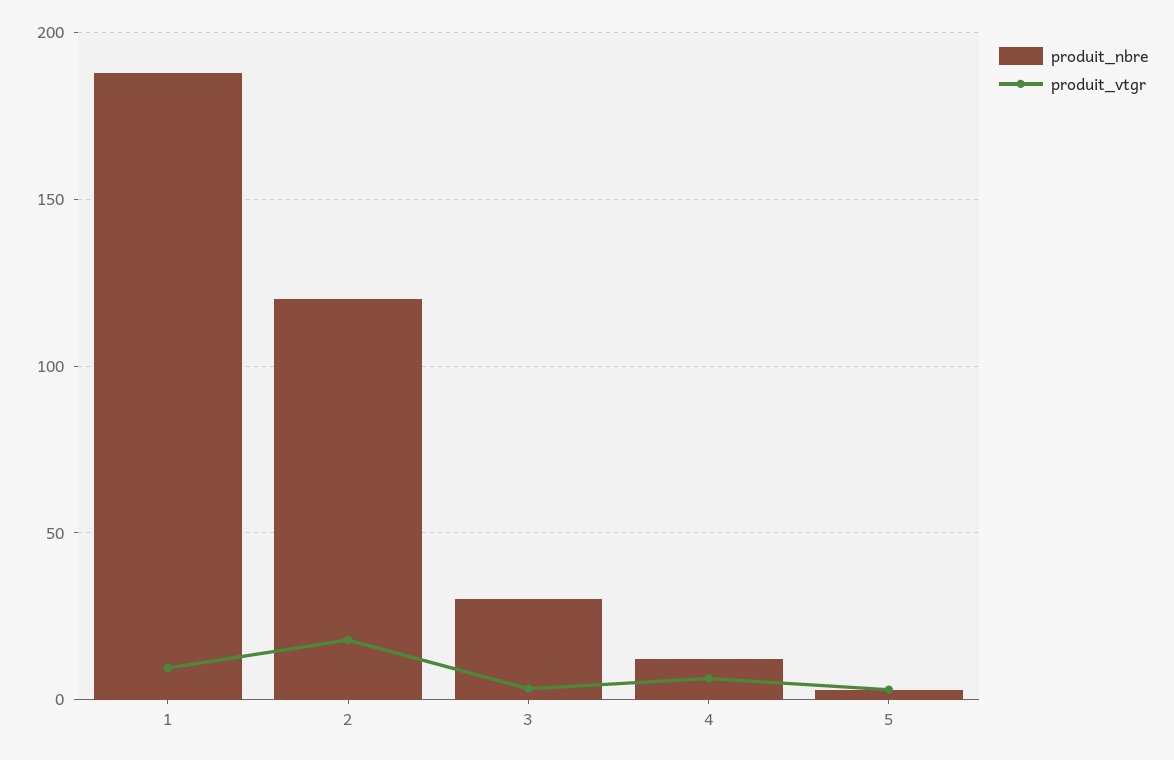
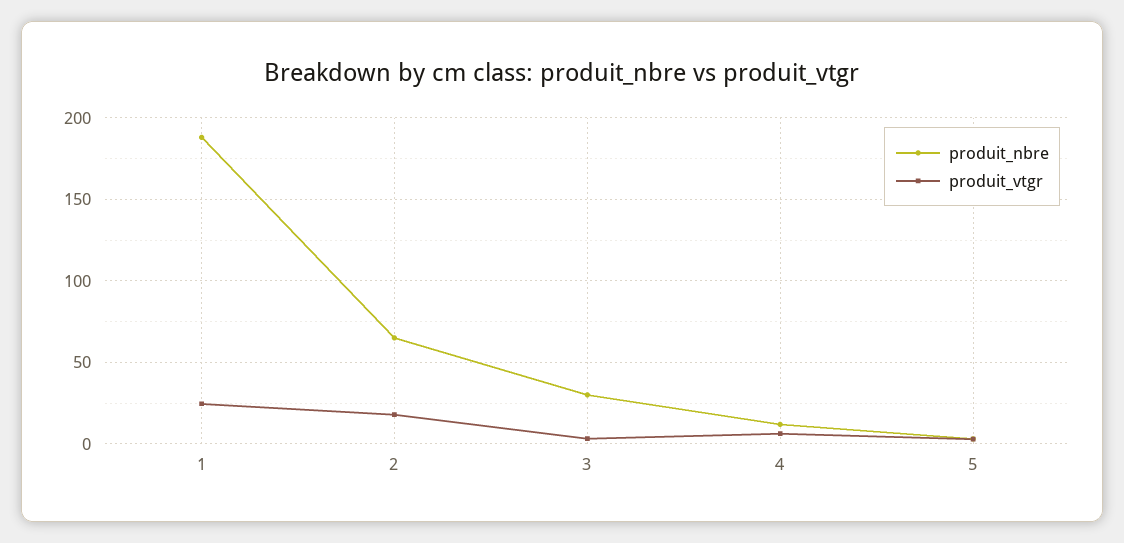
  {
    "produit_nbre": {
      "1": 190,
-     "2": 120,
+     "2": 65,
      "3": 30,
      "4": 10,
      "5": 5
    },
    "produit_vtgr": {
-     "1": 10,
+     "1": 25,
      "2": 20,
      "3": 5,
      "4": 5,
      "5": 5
    }
  }

